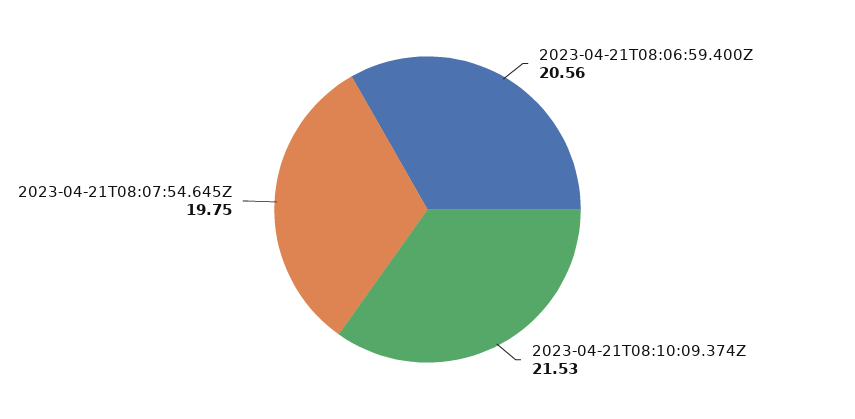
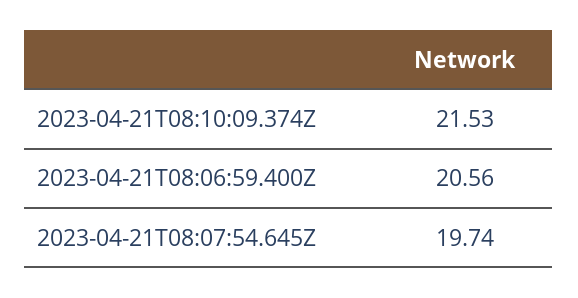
  {
    "2023-04-21T08:06:59.400Z": 20.56,
    "2023-04-21T08:10:09.374Z": 21.53,
-   "2023-04-21T08:07:54.645Z": 19.75
+   "2023-04-21T08:07:54.645Z": 19.74
  }

